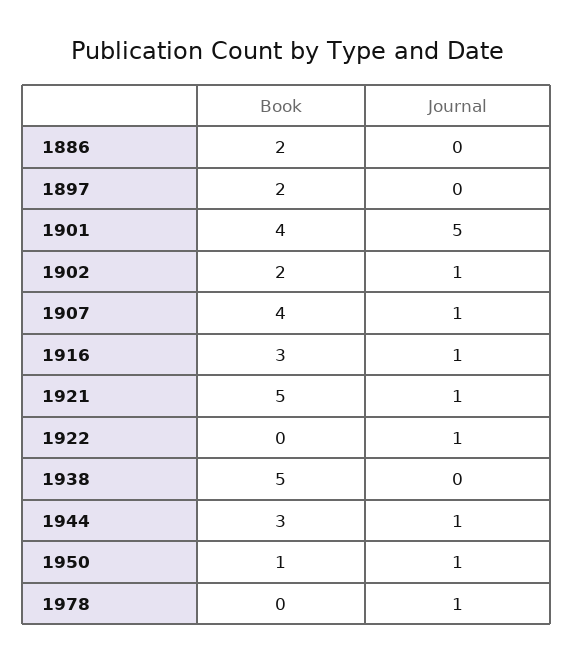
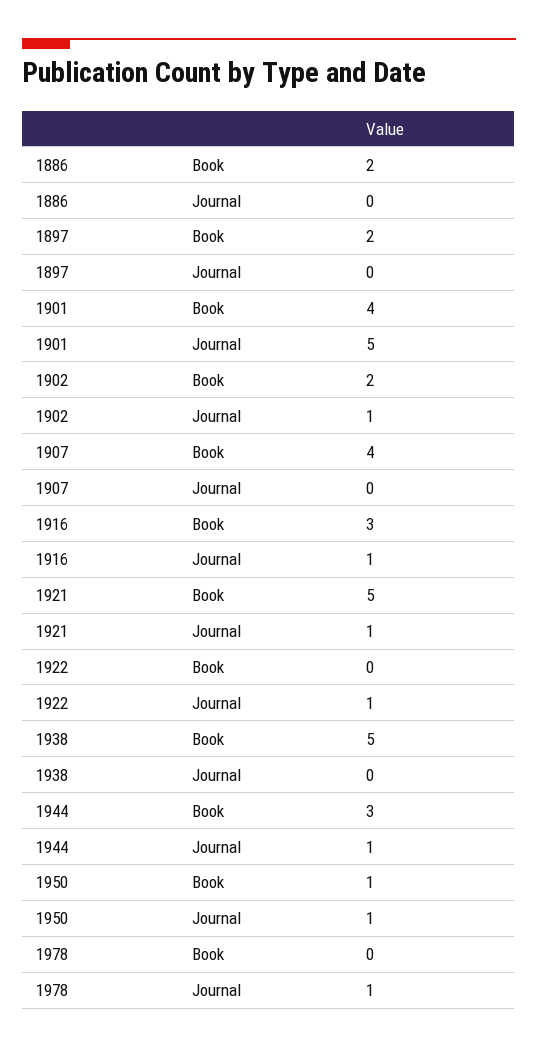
  {
    "Book": {
      "1886": 2,
      "1897": 2,
      "1901": 4,
      "1902": 2,
      "1907": 4,
      "1916": 3,
      "1921": 5,
      "1922": 0,
      "1938": 5,
      "1944": 3,
      "1950": 1,
      "1978": 0
    },
    "Journal": {
      "1886": 0,
      "1897": 0,
      "1901": 5,
      "1902": 1,
-     "1907": 1,
+     "1907": 0,
      "1916": 1,
      "1921": 1,
      "1922": 1,
      "1938": 0,
      "1944": 1,
      "1950": 1,
      "1978": 1
    }
  }

